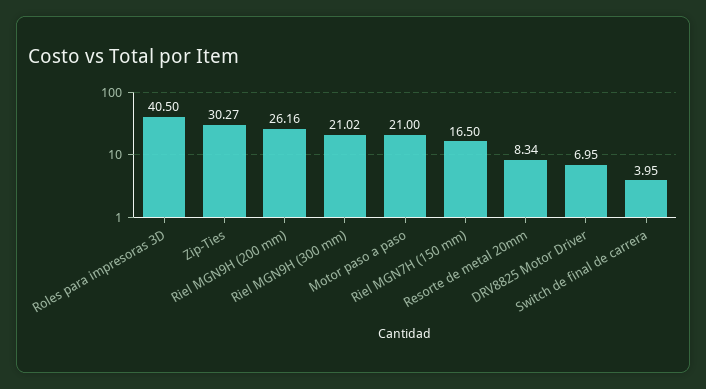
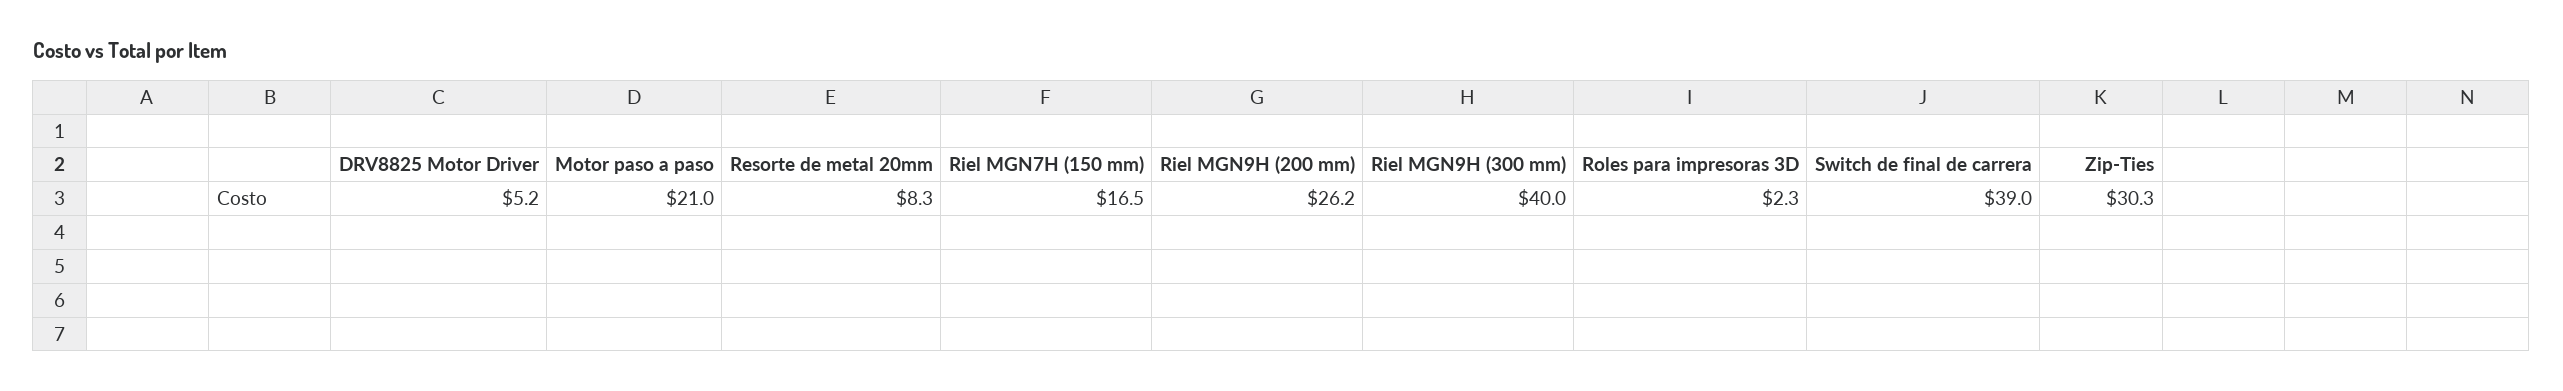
  {
-   "Roles para impresoras 3D": 40.5,
+   "Roles para impresoras 3D": 2.3,
    "Zip-Ties": 30.27,
    "Riel MGN9H (200 mm)": 26.16,
-   "Riel MGN9H (300 mm)": 21.02,
+   "Riel MGN9H (300 mm)": 40,
    "Motor paso a paso": 21,
    "Riel MGN7H (150 mm)": 16.5,
    "Resorte de metal 20mm": 8.34,
-   "DRV8825 Motor Driver": 6.95,
+   "DRV8825 Motor Driver": 5.2,
-   "Switch de final de carrera": 3.95
+   "Switch de final de carrera": 39
  }

